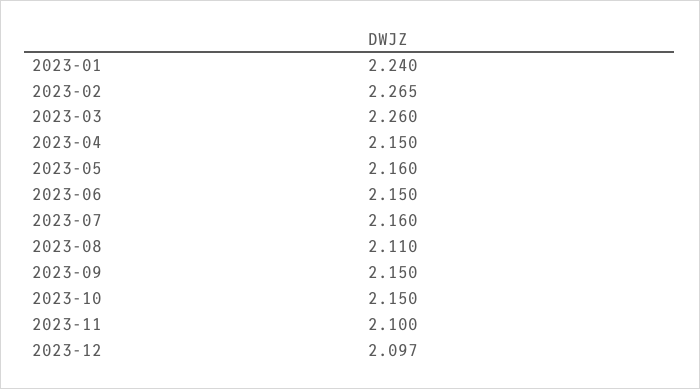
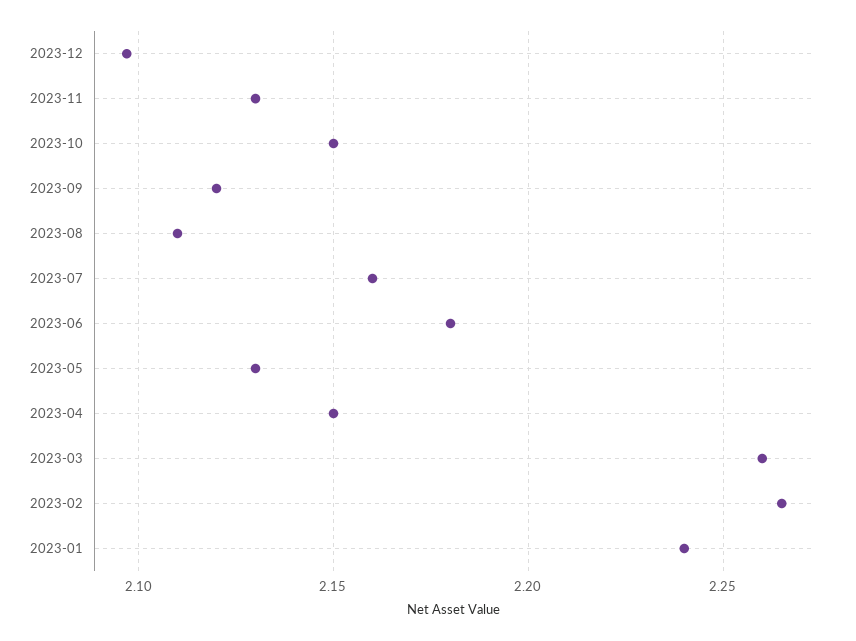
  {
    "2023-01": 2.24,
    "2023-02": 2.265,
    "2023-03": 2.26,
    "2023-04": 2.15,
-   "2023-05": 2.16,
+   "2023-05": 2.13,
-   "2023-06": 2.15,
+   "2023-06": 2.18,
    "2023-07": 2.16,
    "2023-08": 2.11,
-   "2023-09": 2.15,
+   "2023-09": 2.12,
    "2023-10": 2.15,
-   "2023-11": 2.1,
+   "2023-11": 2.13,
    "2023-12": 2.097
  }

